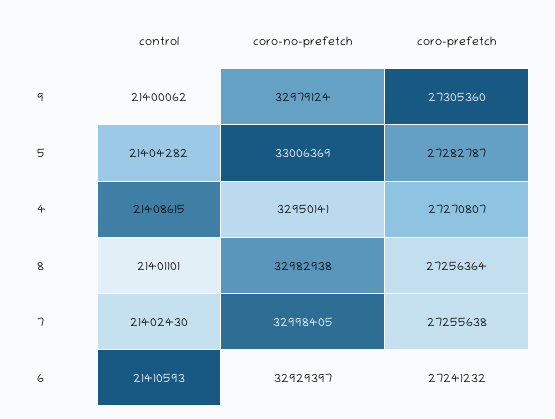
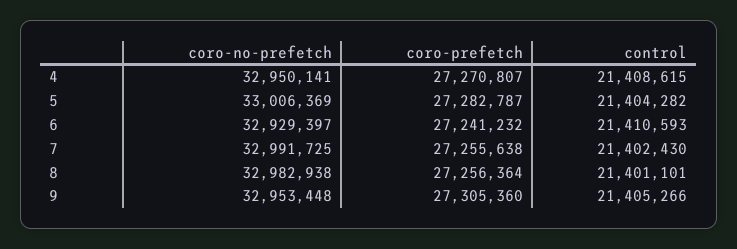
  {
    "control": {
-     "9": 21400062,
+     "9": 21405266,
      "5": 21404282,
      "4": 21408615,
      "8": 21401101,
      "7": 21402430,
      "6": 21410593
    },
    "coro-no-prefetch": {
-     "9": 32979124,
+     "9": 32953448,
      "5": 33006369,
      "4": 32950141,
      "8": 32982938,
-     "7": 32998405,
+     "7": 32991725,
      "6": 32929397
    },
    "coro-prefetch": {
      "9": 27305360,
      "5": 27282787,
      "4": 27270807,
      "8": 27256364,
      "7": 27255638,
      "6": 27241232
    }
  }

